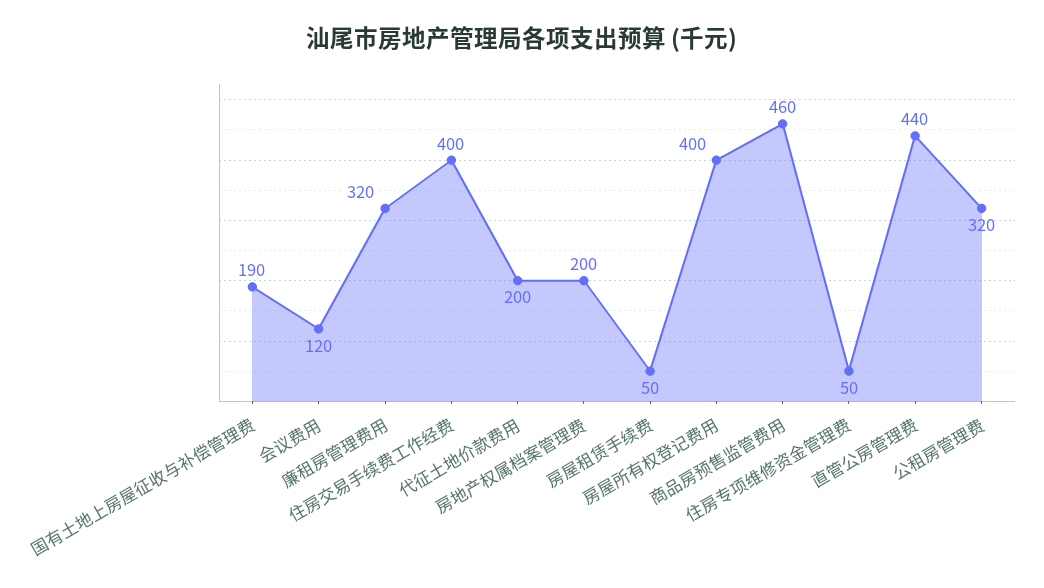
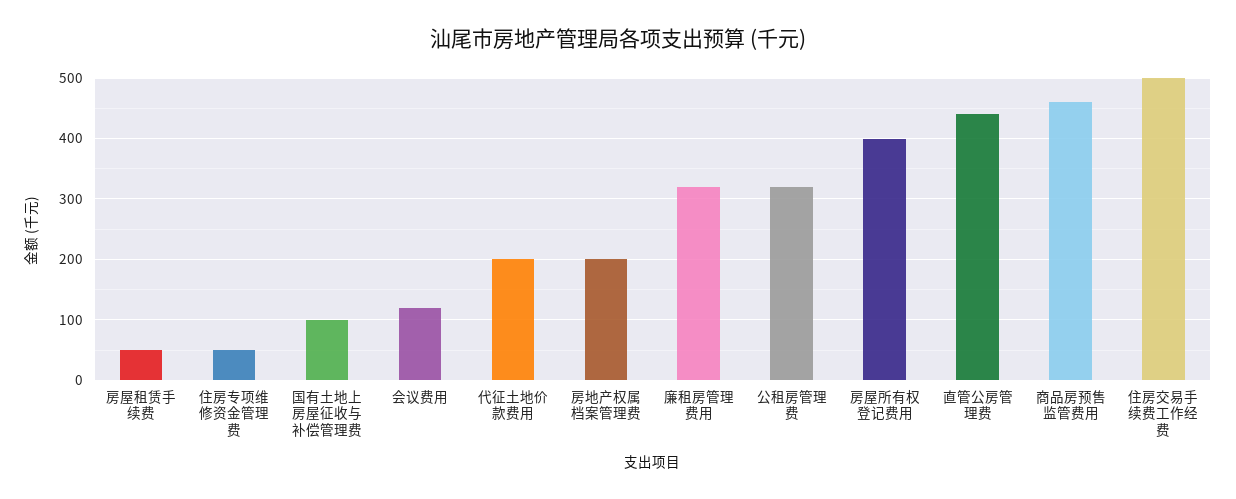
  {
-   "国有土地上房屋征收与补偿管理费": 190,
+   "国有土地上房屋征收与补偿管理费": 100,
    "会议费用": 120,
    "廉租房管理费用": 320,
-   "住房交易手续费工作经费": 400,
+   "住房交易手续费工作经费": 500,
    "代征土地价款费用": 200,
    "房地产权属档案管理费": 200,
    "房屋租赁手续费": 50,
    "房屋所有权登记费用": 400,
    "商品房预售监管费用": 460,
    "住房专项维修资金管理费": 50,
    "直管公房管理费": 440,
    "公租房管理费": 320
  }

